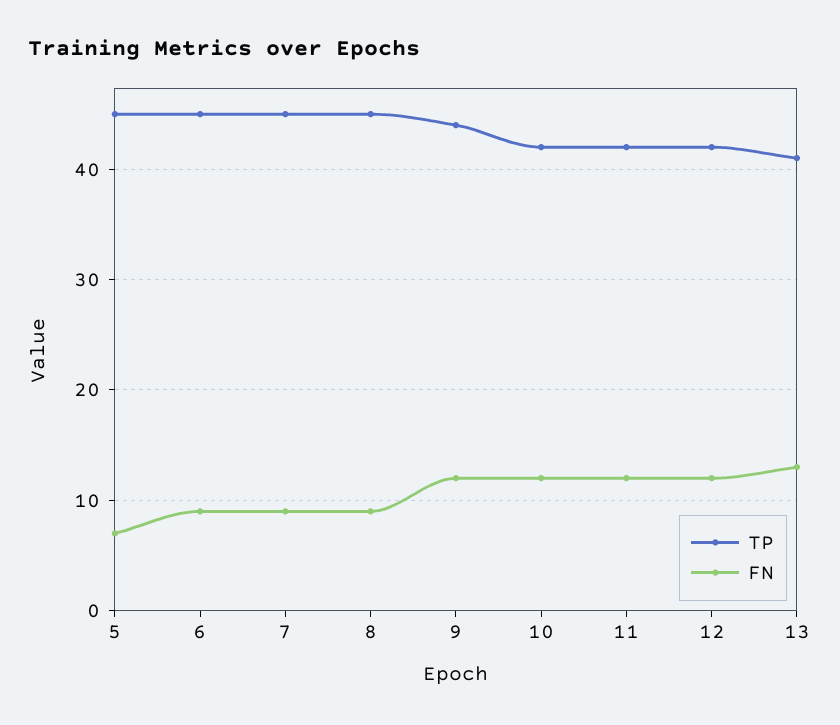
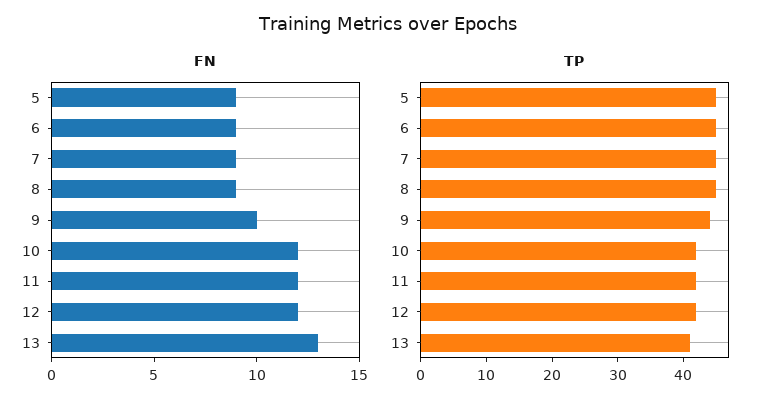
  {
    "TP": {
      "5": 45,
      "6": 45,
      "7": 45,
      "8": 45,
      "9": 44,
      "10": 42,
      "11": 42,
      "12": 42,
      "13": 41
    },
    "FN": {
-     "5": 7,
+     "5": 9,
      "6": 9,
      "7": 9,
      "8": 9,
-     "9": 12,
+     "9": 10,
      "10": 12,
      "11": 12,
      "12": 12,
      "13": 13
    }
  }

